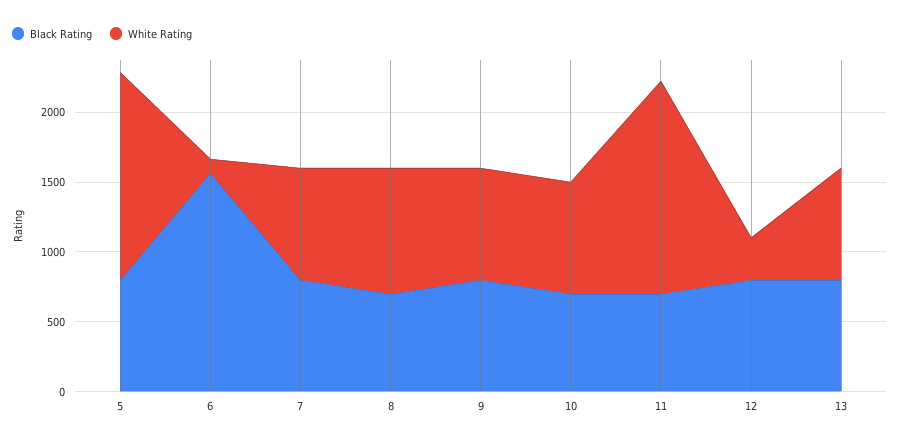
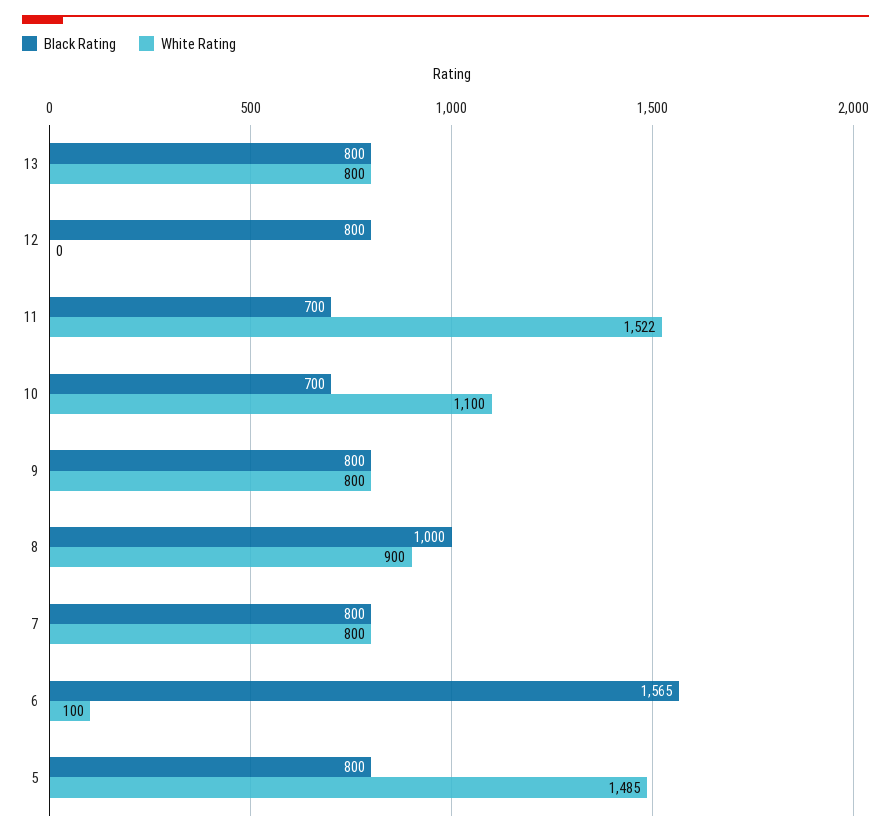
  {
    "Black Rating": {
      "5": 800,
      "6": 1565,
      "7": 800,
-     "8": 700,
+     "8": 1000,
      "9": 800,
      "10": 700,
      "11": 700,
      "12": 800,
      "13": 800
    },
    "White Rating": {
      "5": 1485,
      "6": 100,
      "7": 800,
      "8": 900,
      "9": 800,
-     "10": 800,
+     "10": 1100,
      "11": 1522,
-     "12": 300,
+     "12": 0,
      "13": 800
    }
  }

